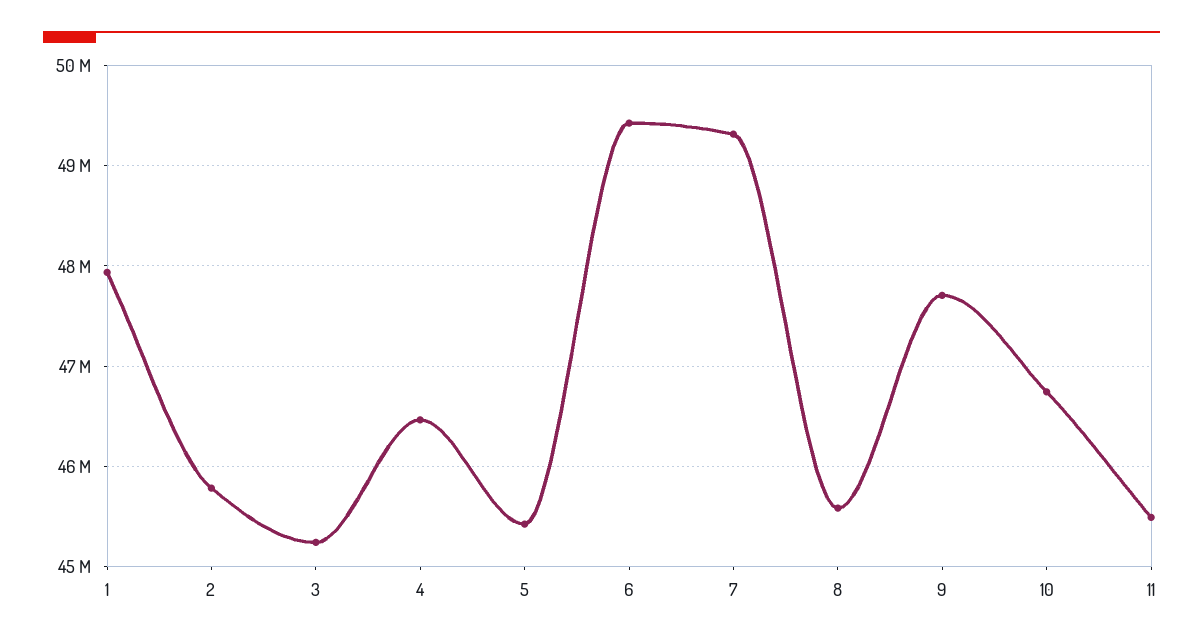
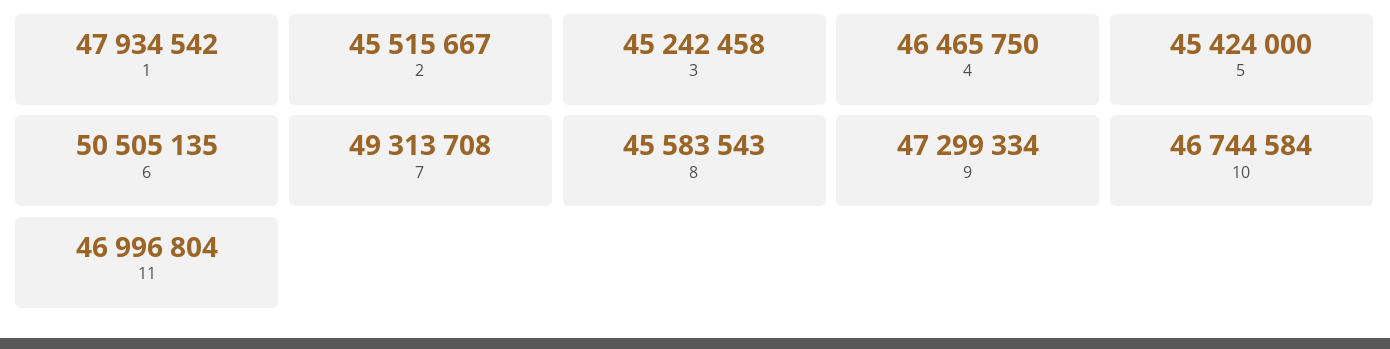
  {
    "1": 47934542,
-   "2": 45800000,
+   "2": 45515667,
    "3": 45242458,
    "4": 46465750,
    "5": 45424000,
-   "6": 49400000,
+   "6": 50505135,
    "7": 49313708,
    "8": 45583543,
-   "9": 47700000,
+   "9": 47299334,
    "10": 46744584,
-   "11": 45500000
+   "11": 46996804
  }

